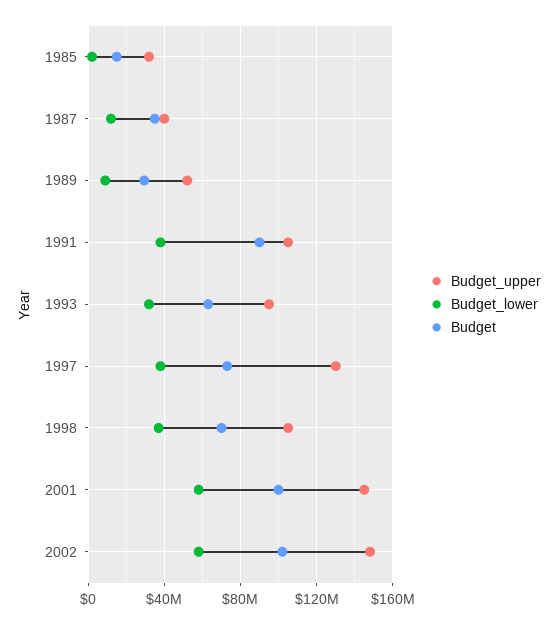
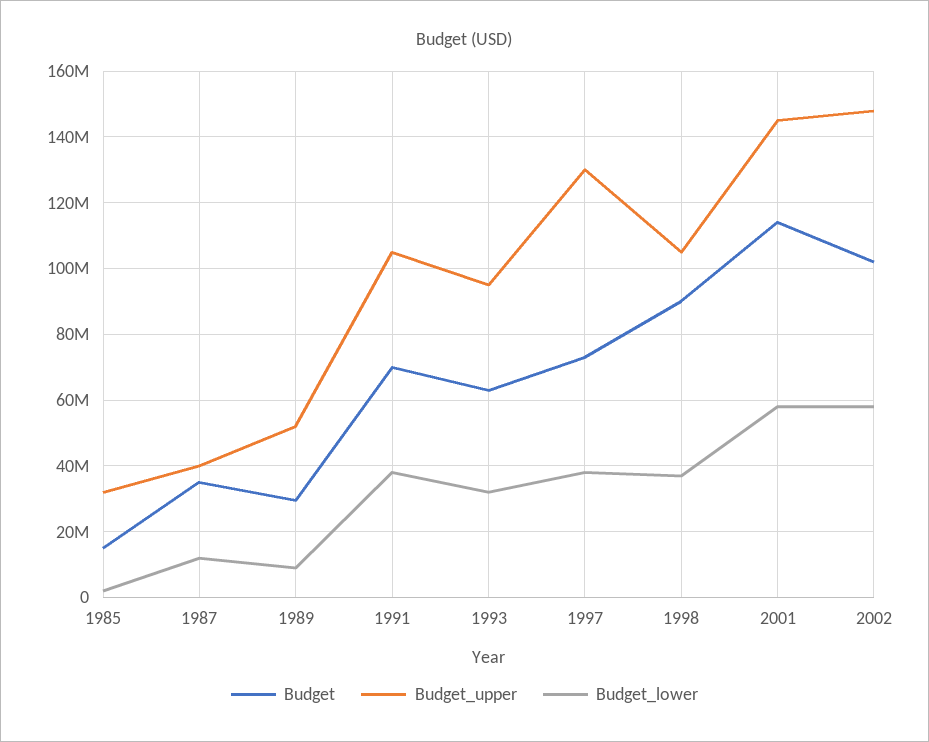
  {
    "Budget_upper": {
      "1985": 32000000,
      "1987": 40000000,
      "1989": 52000000,
      "1991": 106000000,
      "1993": 96000000,
      "1997": 130000000,
      "1998": 106000000,
      "2001": 146000000,
      "2002": 148000000
    },
    "Budget_lower": {
      "1985": 2000000,
      "1987": 12000000,
      "1989": 10000000,
      "1991": 38000000,
      "1993": 32000000,
      "1997": 38000000,
      "1998": 38000000,
      "2001": 58000000,
      "2002": 58000000
    },
    "Budget": {
      "1985": 16000000,
      "1987": 36000000,
      "1989": 30000000,
-     "1991": 90000000,
+     "1991": 70000000,
      "1993": 64000000,
      "1997": 74000000,
-     "1998": 70000000,
+     "1998": 90000000,
-     "2001": 100000000,
+     "2001": 114000000,
      "2002": 102000000
    }
  }

